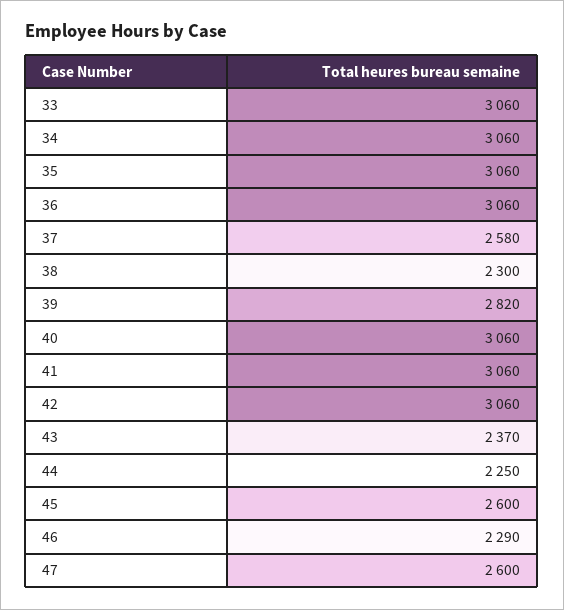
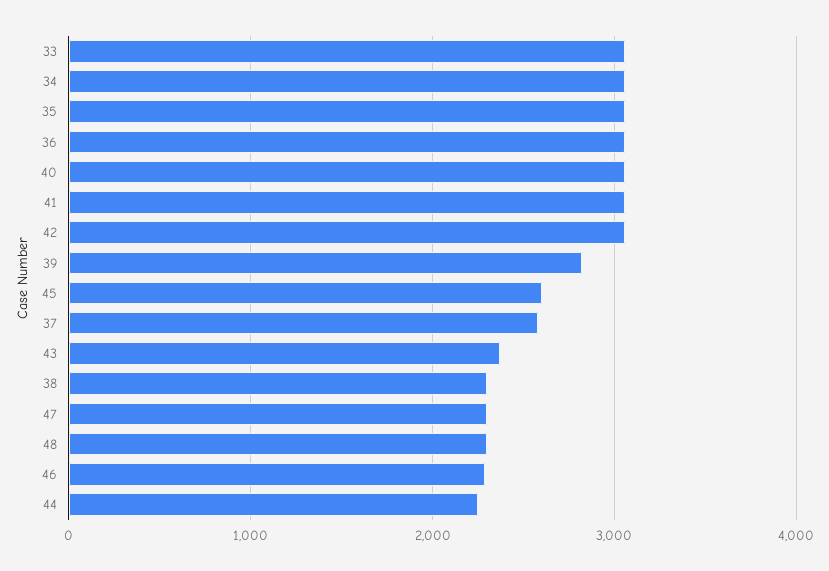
  {
    "33": 3060,
    "34": 3060,
    "35": 3060,
    "36": 3060,
    "37": 2580,
    "38": 2300,
    "39": 2820,
    "40": 3060,
    "41": 3060,
    "42": 3060,
    "43": 2370,
    "44": 2250,
    "45": 2600,
    "46": 2290,
-   "47": 2600
+   "47": 2300,
+   "48": 2300
  }

